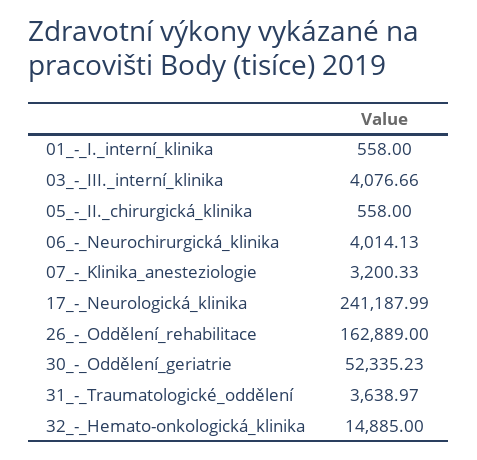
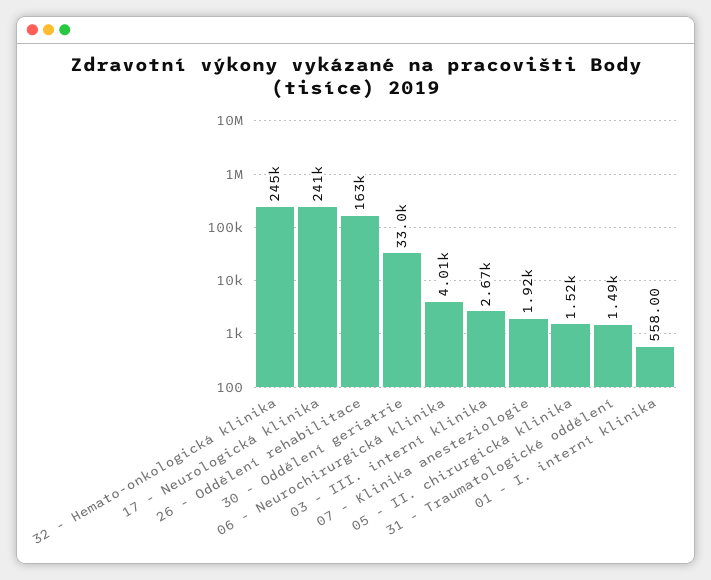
  {
    "01_-_I._interní_klinika": 558,
-   "03_-_III._interní_klinika": 4076.66,
+   "03_-_III._interní_klinika": 2670,
-   "05_-_II._chirurgická_klinika": 558,
+   "05_-_II._chirurgická_klinika": 1520,
    "06_-_Neurochirurgická_klinika": 4014.13,
-   "07_-_Klinika_anesteziologie": 3200.33,
+   "07_-_Klinika_anesteziologie": 1920,
    "17_-_Neurologická_klinika": 241187.99,
    "26_-_Oddělení_rehabilitace": 162889,
-   "30_-_Oddělení_geriatrie": 52335.23,
+   "30_-_Oddělení_geriatrie": 33000,
-   "31_-_Traumatologické_oddělení": 3638.97,
+   "31_-_Traumatologické_oddělení": 1490,
-   "32_-_Hemato-onkologická_klinika": 14885
+   "32_-_Hemato-onkologická_klinika": 245000
  }

